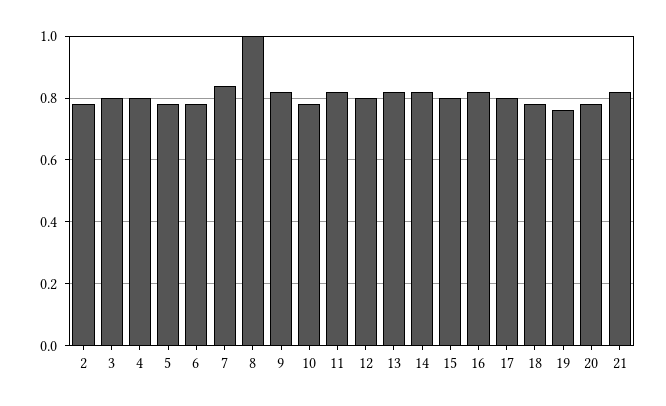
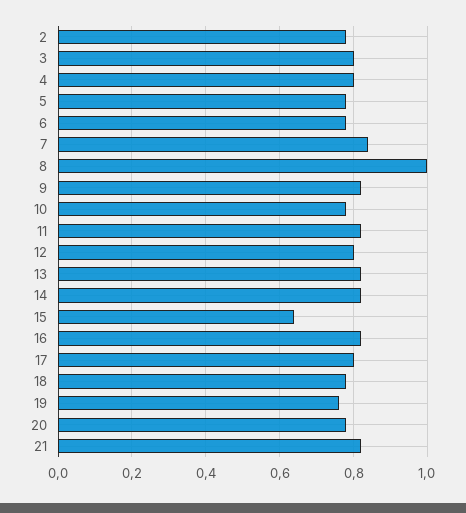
  {
    "2": 0.8,
    "3": 0.8,
    "4": 0.8,
    "5": 0.8,
    "6": 0.8,
    "7": 0.85,
    "8": 1,
    "9": 0.8,
    "10": 0.8,
    "11": 0.8,
    "12": 0.8,
    "13": 0.8,
    "14": 0.8,
-   "15": 0.8,
+   "15": 0.65,
    "16": 0.8,
    "17": 0.8,
    "18": 0.8,
    "19": 0.75,
    "20": 0.8,
    "21": 0.8
  }

